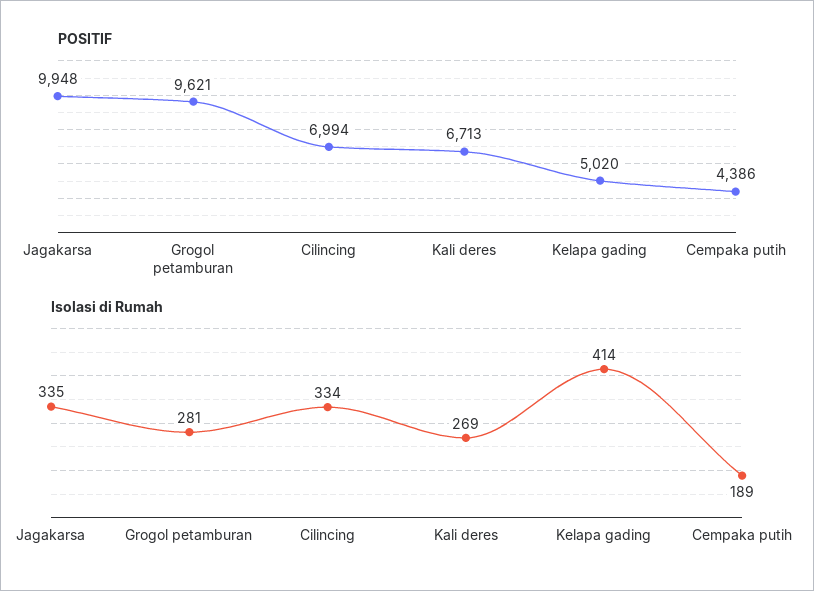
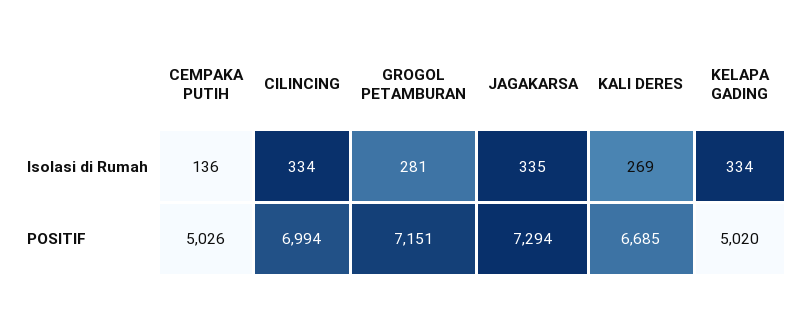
  {
    "POSITIF": {
-     "Jagakarsa": 9948,
+     "Jagakarsa": 7294,
-     "Grogol petamburan": 9621,
+     "Grogol petamburan": 7151,
      "Cilincing": 6994,
-     "Kali deres": 6713,
+     "Kali deres": 6685,
      "Kelapa gading": 5020,
-     "Cempaka putih": 4386
+     "Cempaka putih": 5026
    },
    "Isolasi di Rumah": {
      "Jagakarsa": 335,
      "Grogol petamburan": 281,
      "Cilincing": 334,
      "Kali deres": 269,
-     "Kelapa gading": 414,
+     "Kelapa gading": 334,
-     "Cempaka putih": 189
+     "Cempaka putih": 136
    }
  }

